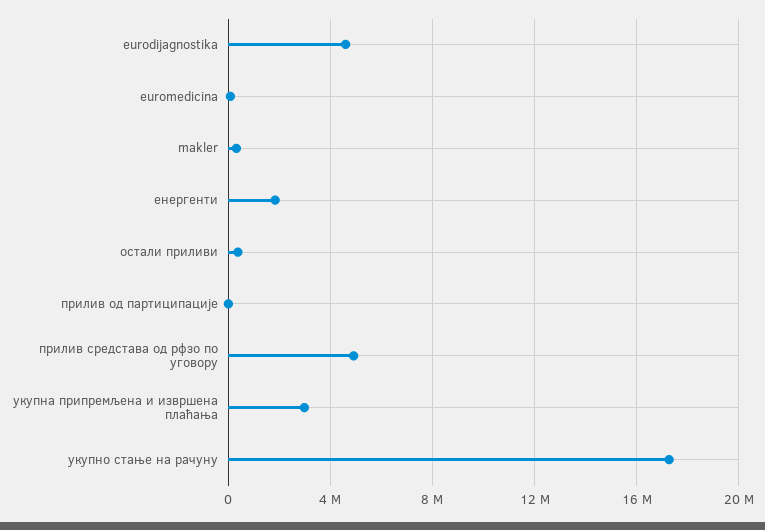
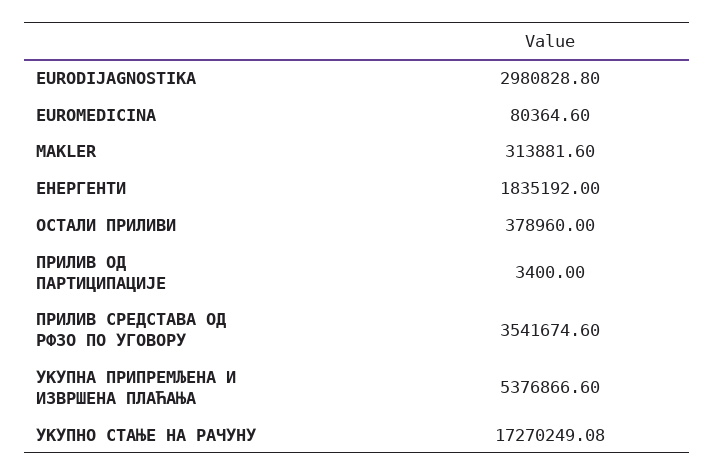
  {
-   "eurodijagnostika": 4500000,
+   "eurodijagnostika": 2980828.8,
    "euromedicina": 80364.6,
    "makler": 313881.6,
    "енергенти": 1835192,
    "остали приливи": 378960,
    "прилив од партиципације": 3400,
-   "прилив средстава од рфзо по уговору": 5000000,
+   "прилив средстава од рфзо по уговору": 3541674.6,
-   "укупна припремљена и извршена плаћања": 3000000,
+   "укупна припремљена и извршена плаћања": 5376866.6,
    "укупно стање на рачуну": 17270249.08
  }

